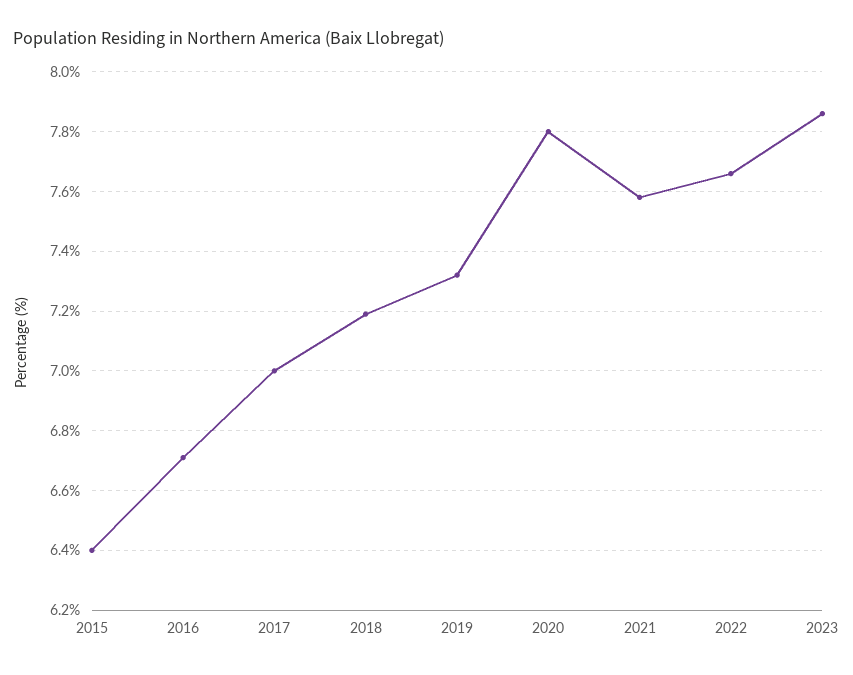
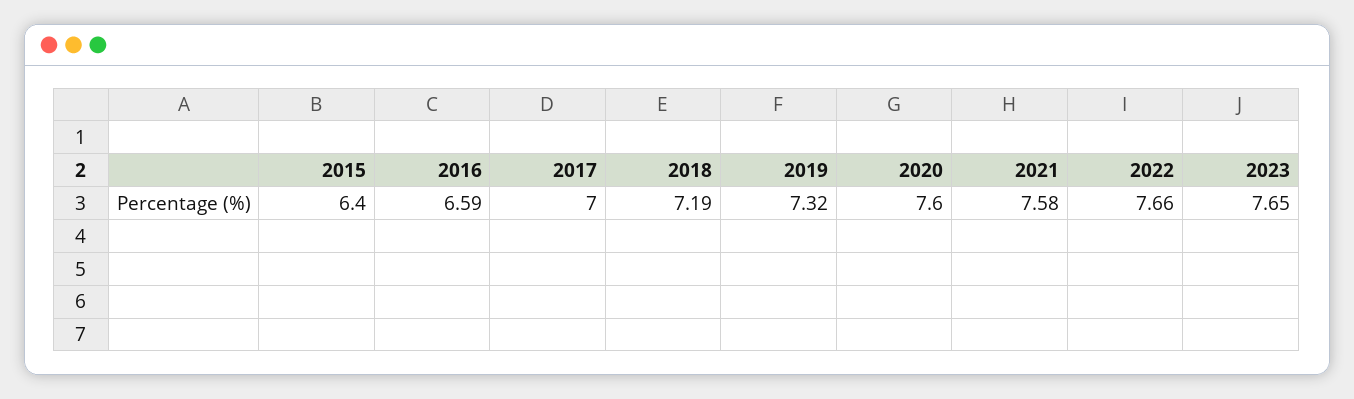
  {
    "2015": 6.4,
-   "2016": 6.7,
+   "2016": 6.59,
    "2017": 7,
    "2018": 7.19,
    "2019": 7.32,
-   "2020": 7.8,
+   "2020": 7.6,
    "2021": 7.58,
    "2022": 7.66,
-   "2023": 7.85
+   "2023": 7.65
  }

